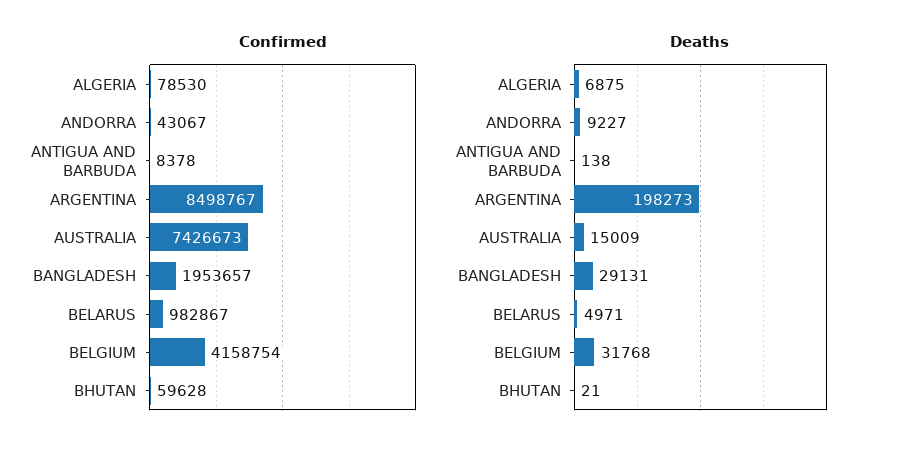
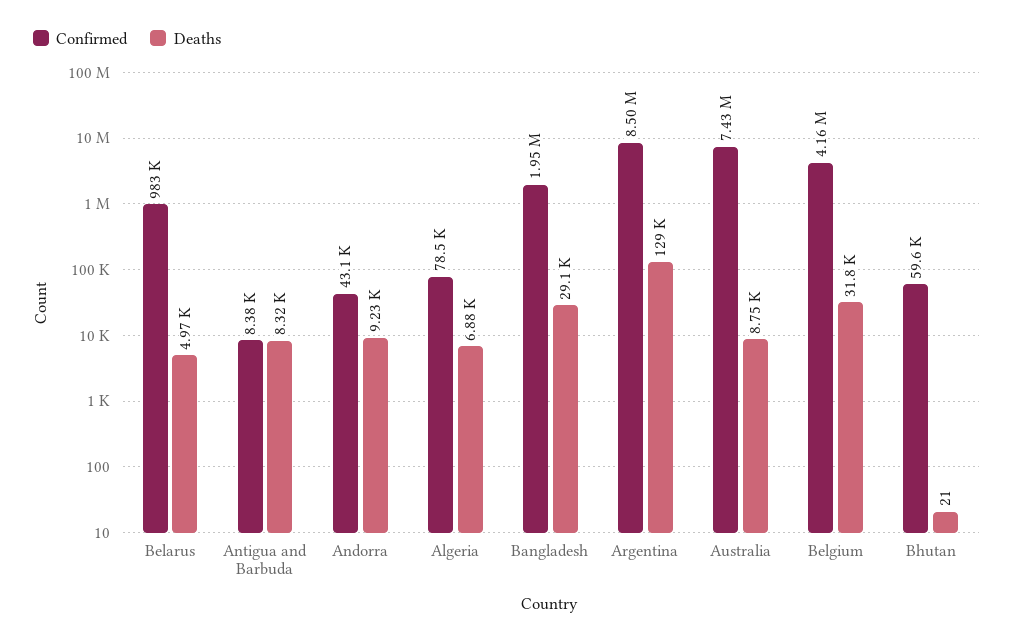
  {
    "Confirmed": {
      "ALGERIA": 78530,
      "ANDORRA": 43067,
      "ANTIGUA AND BARBUDA": 8378,
      "ARGENTINA": 8498767,
      "AUSTRALIA": 7426673,
      "BANGLADESH": 1953657,
      "BELARUS": 982867,
      "BELGIUM": 4158754,
      "BHUTAN": 59628
    },
    "Deaths": {
      "ALGERIA": 6875,
      "ANDORRA": 9227,
-     "ANTIGUA AND BARBUDA": 138,
+     "ANTIGUA AND BARBUDA": 8320,
-     "ARGENTINA": 198273,
+     "ARGENTINA": 129000,
-     "AUSTRALIA": 15009,
+     "AUSTRALIA": 8750,
      "BANGLADESH": 29131,
      "BELARUS": 4971,
      "BELGIUM": 31768,
      "BHUTAN": 21
    }
  }

